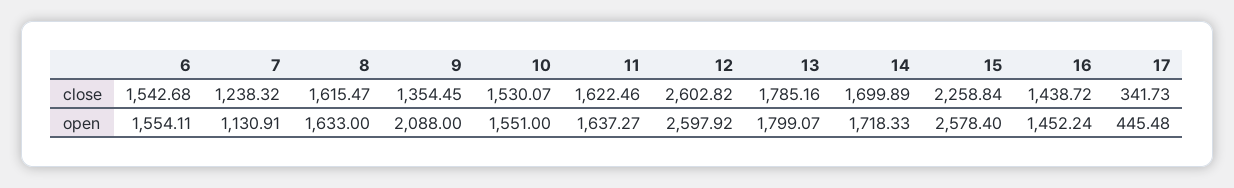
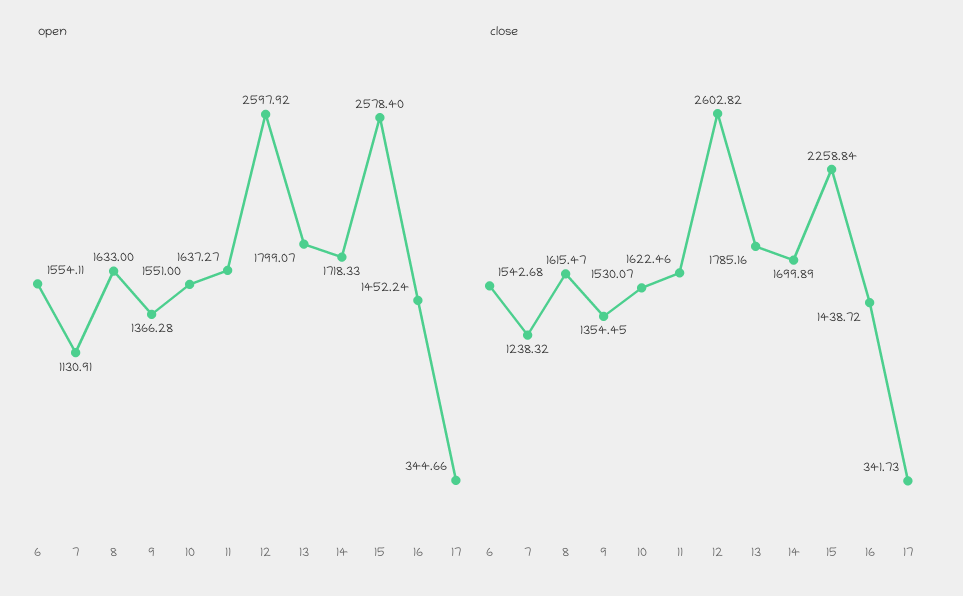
  {
    "close": {
      "6": 1542.68,
      "7": 1238.32,
      "8": 1615.47,
      "9": 1354.45,
      "10": 1530.07,
      "11": 1622.46,
      "12": 2602.82,
      "13": 1785.16,
      "14": 1699.89,
      "15": 2258.84,
      "16": 1438.72,
      "17": 341.73
    },
    "open": {
      "6": 1554.11,
      "7": 1130.91,
      "8": 1633,
-     "9": 2088,
+     "9": 1366.28,
      "10": 1551,
      "11": 1637.27,
      "12": 2597.92,
      "13": 1799.07,
      "14": 1718.33,
      "15": 2578.4,
      "16": 1452.24,
-     "17": 445.48
+     "17": 344.66
    }
  }

